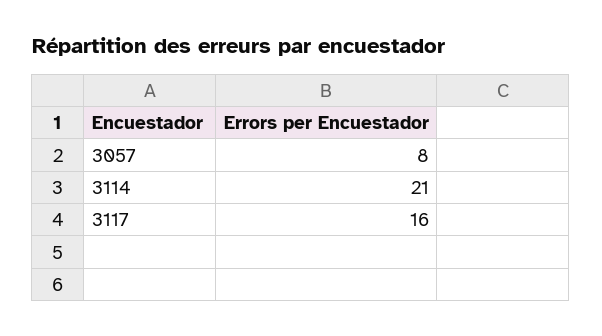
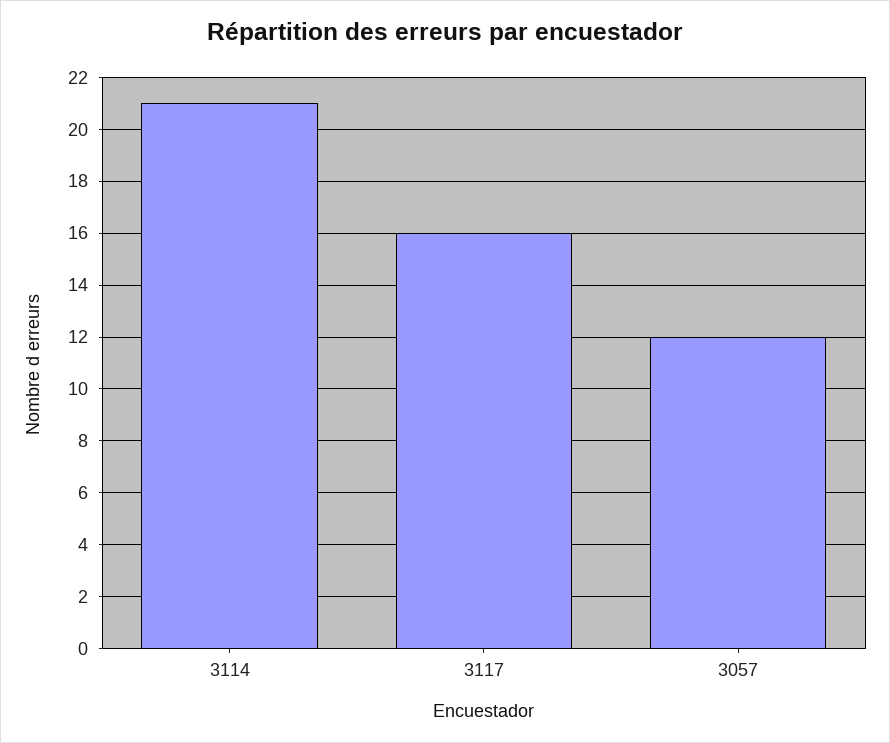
  {
-   "3057": 8,
+   "3057": 12,
    "3114": 21,
    "3117": 16
  }

